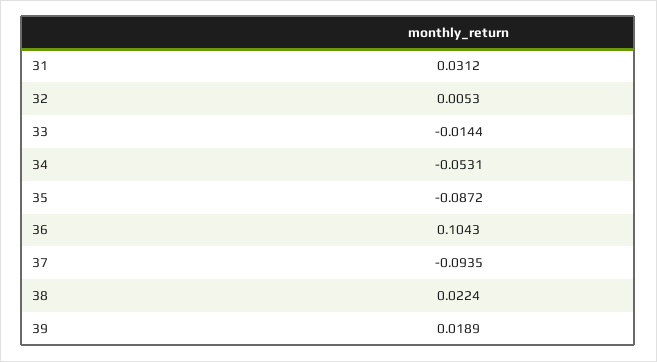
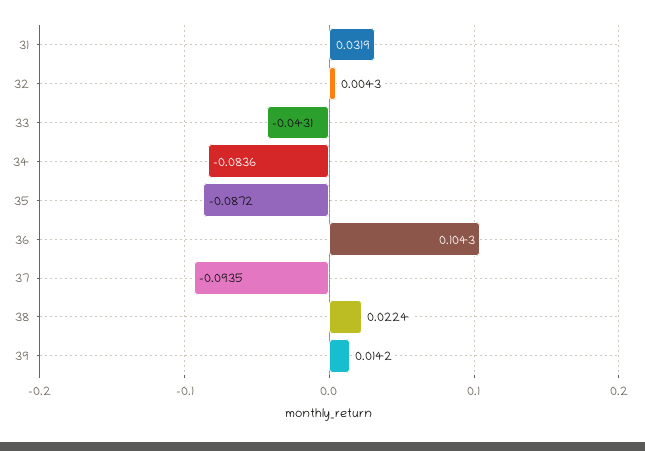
  {
-   "31": 0.0312,
+   "31": 0.0319,
-   "32": 0.0053,
+   "32": 0.0043,
-   "33": -0.0144,
+   "33": -0.0431,
-   "34": -0.0531,
+   "34": -0.0836,
    "35": -0.0872,
    "36": 0.1043,
    "37": -0.0935,
    "38": 0.0224,
-   "39": 0.0189
+   "39": 0.0142
  }

